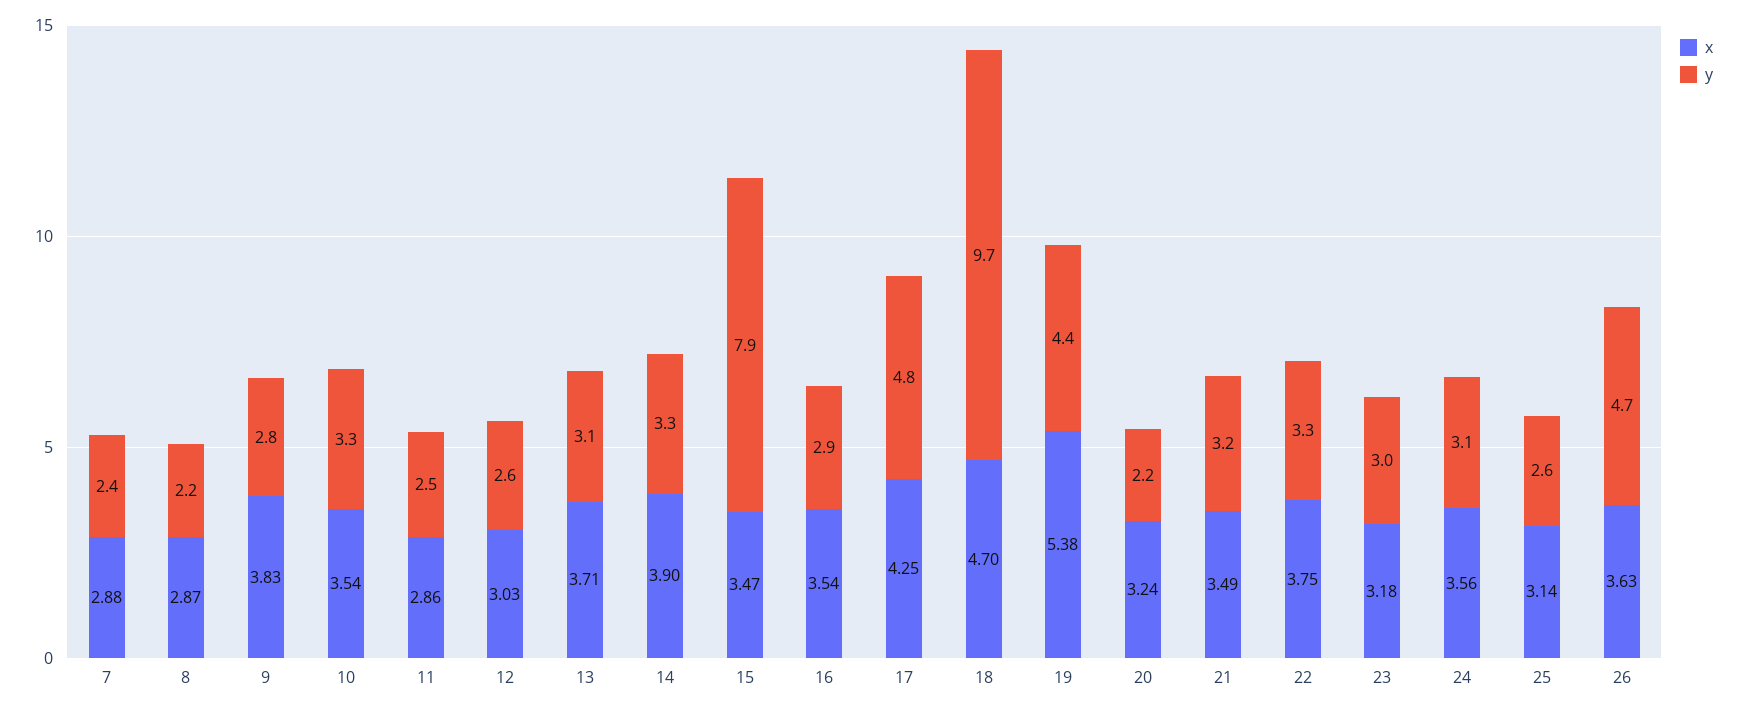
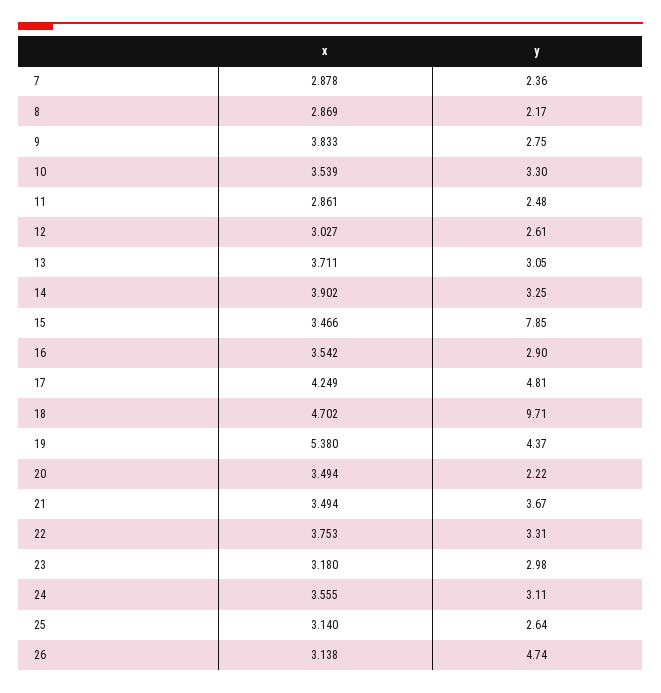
  {
    "x": {
      "7": 2.878,
      "8": 2.869,
      "9": 3.833,
      "10": 3.539,
      "11": 2.861,
      "12": 3.027,
      "13": 3.711,
      "14": 3.902,
      "15": 3.466,
      "16": 3.542,
      "17": 4.249,
      "18": 4.702,
      "19": 5.38,
-     "20": 3.24,
+     "20": 3.494,
      "21": 3.494,
      "22": 3.753,
      "23": 3.18,
      "24": 3.555,
      "25": 3.14,
-     "26": 3.63
+     "26": 3.138
    },
    "y": {
      "7": 2.36,
      "8": 2.17,
      "9": 2.75,
      "10": 3.3,
      "11": 2.48,
      "12": 2.61,
      "13": 3.05,
      "14": 3.25,
      "15": 7.85,
      "16": 2.9,
      "17": 4.81,
      "18": 9.71,
      "19": 4.37,
      "20": 2.22,
-     "21": 3.2,
+     "21": 3.67,
      "22": 3.31,
      "23": 2.98,
      "24": 3.11,
      "25": 2.64,
      "26": 4.74
    }
  }

